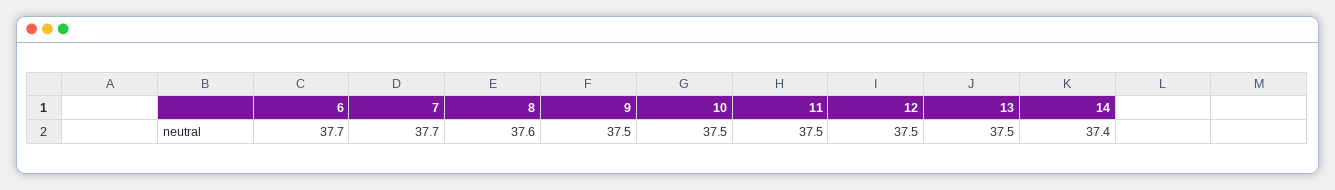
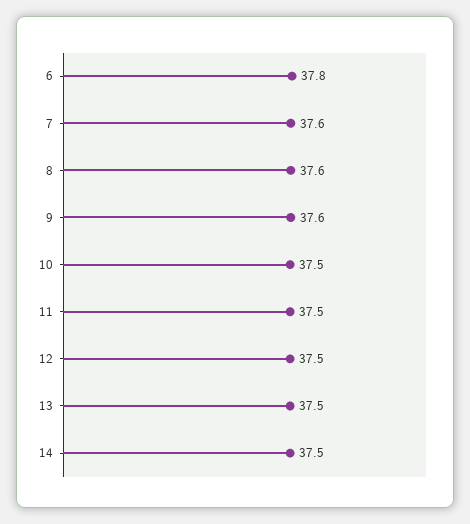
  {
-   "6": 37.7,
+   "6": 37.8,
-   "7": 37.7,
+   "7": 37.6,
    "8": 37.6,
-   "9": 37.5,
+   "9": 37.6,
    "10": 37.5,
    "11": 37.5,
    "12": 37.5,
    "13": 37.5,
-   "14": 37.4
+   "14": 37.5
  }

